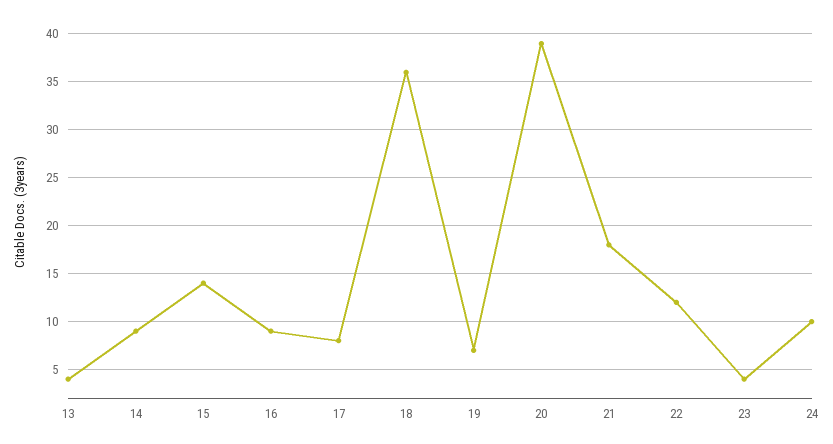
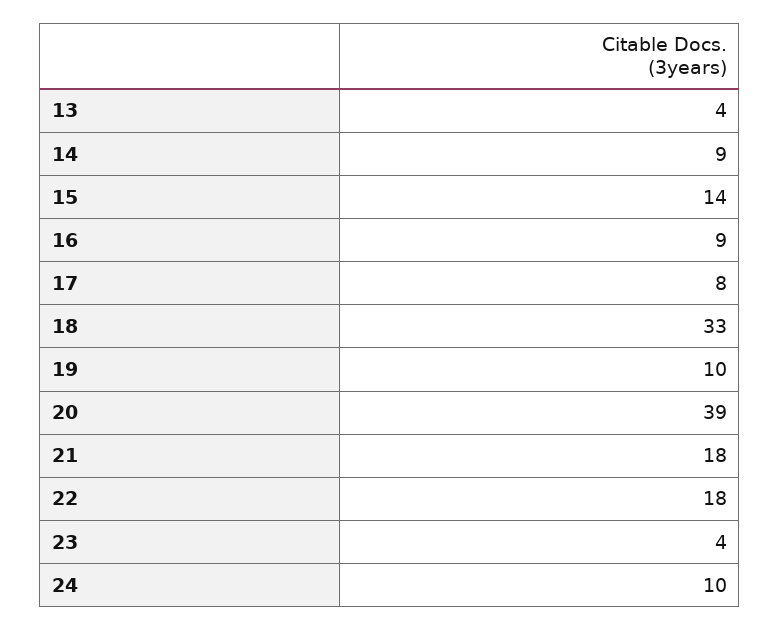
  {
    "13": 4,
    "14": 9,
    "15": 14,
    "16": 9,
    "17": 8,
-   "18": 36,
+   "18": 33,
-   "19": 7,
+   "19": 10,
    "20": 39,
    "21": 18,
-   "22": 12,
+   "22": 18,
    "23": 4,
    "24": 10
  }

